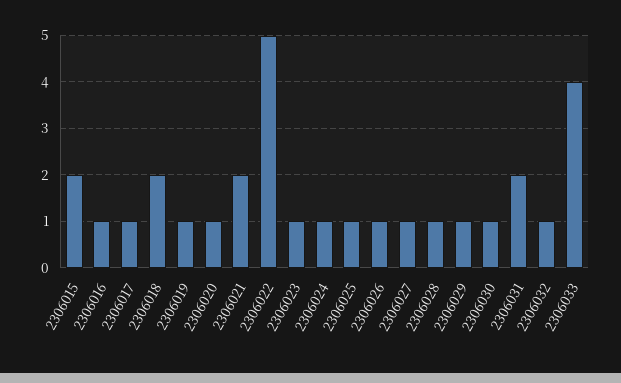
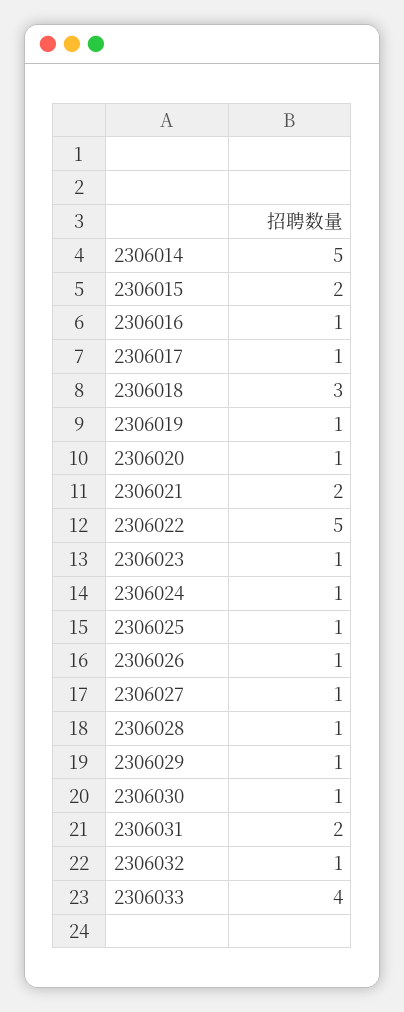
  {
    "2306015": 2,
    "2306016": 1,
    "2306017": 1,
-   "2306018": 2,
+   "2306018": 3,
    "2306019": 1,
    "2306020": 1,
    "2306021": 2,
    "2306022": 5,
    "2306023": 1,
    "2306024": 1,
    "2306025": 1,
    "2306026": 1,
    "2306027": 1,
    "2306028": 1,
    "2306029": 1,
    "2306030": 1,
    "2306031": 2,
    "2306032": 1,
-   "2306033": 4
+   "2306033": 4,
+   "2306014": 5
  }

